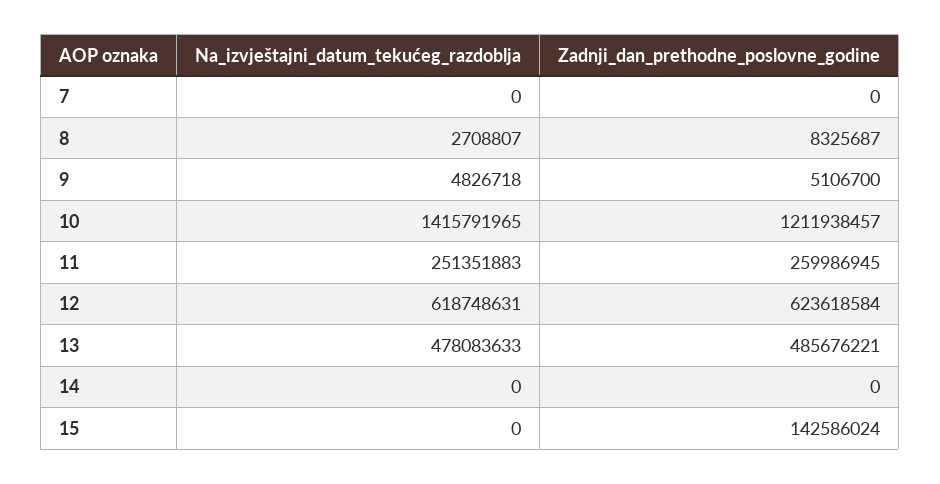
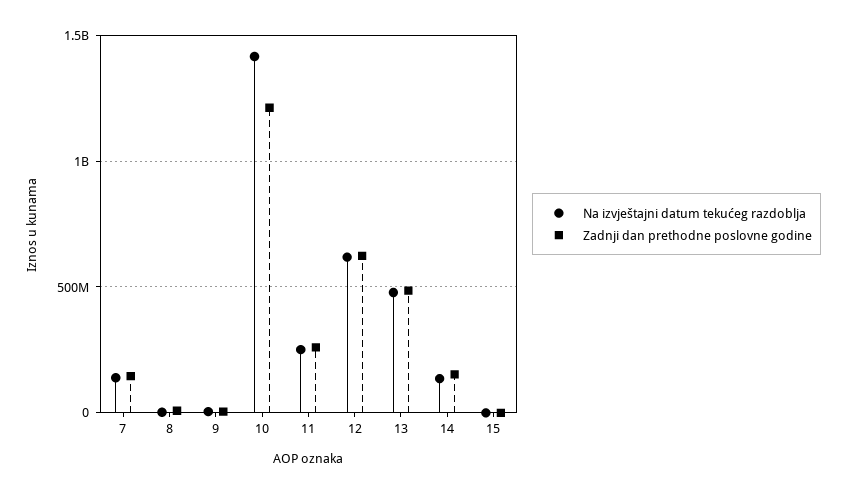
  {
    "Na_izvještajni_datum_tekućeg_razdoblja": {
-     "7": 0,
+     "7": 150000000,
      "8": 2708807,
      "9": 4826718,
      "10": 1415791965,
      "11": 251351883,
      "12": 618748631,
      "13": 478083633,
-     "14": 0,
+     "14": 150000000,
      "15": 0
    },
    "Zadnji_dan_prethodne_poslovne_godine": {
-     "7": 0,
+     "7": 150000000,
      "8": 8325687,
      "9": 5106700,
      "10": 1211938457,
      "11": 259986945,
      "12": 623618584,
      "13": 485676221,
-     "14": 0,
+     "14": 150000000,
-     "15": 142586024
+     "15": 0
    }
  }

